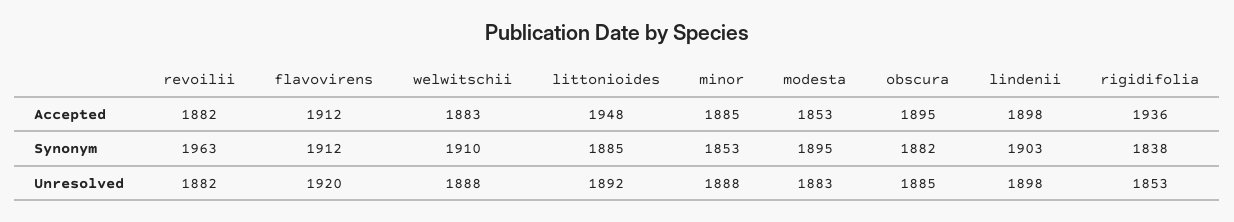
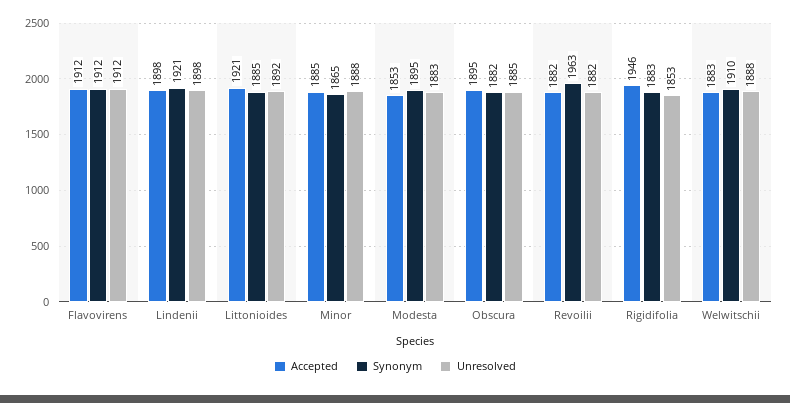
  {
    "Accepted": {
      "revoilii": 1882,
      "flavovirens": 1912,
      "welwitschii": 1883,
-     "littonioides": 1948,
+     "littonioides": 1921,
      "minor": 1885,
      "modesta": 1853,
      "obscura": 1895,
      "lindenii": 1898,
-     "rigidifolia": 1936
+     "rigidifolia": 1946
    },
    "Synonym": {
      "revoilii": 1963,
      "flavovirens": 1912,
      "welwitschii": 1910,
      "littonioides": 1885,
-     "minor": 1853,
+     "minor": 1865,
      "modesta": 1895,
      "obscura": 1882,
-     "lindenii": 1903,
+     "lindenii": 1921,
-     "rigidifolia": 1838
+     "rigidifolia": 1883
    },
    "Unresolved": {
      "revoilii": 1882,
-     "flavovirens": 1920,
+     "flavovirens": 1912,
      "welwitschii": 1888,
      "littonioides": 1892,
      "minor": 1888,
      "modesta": 1883,
      "obscura": 1885,
      "lindenii": 1898,
      "rigidifolia": 1853
    }
  }

